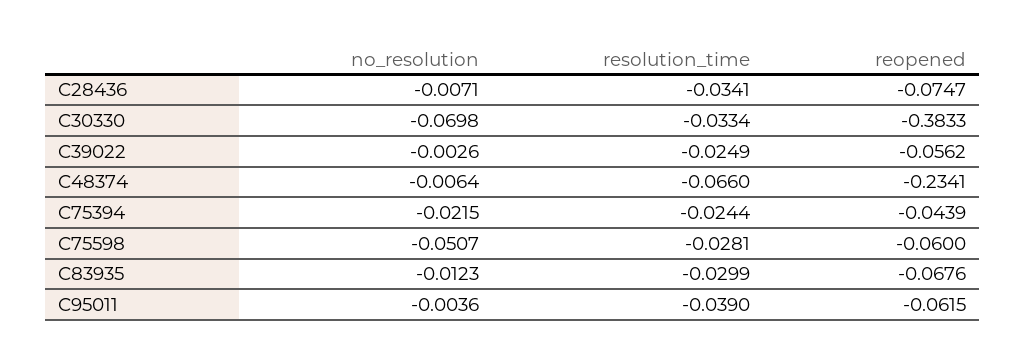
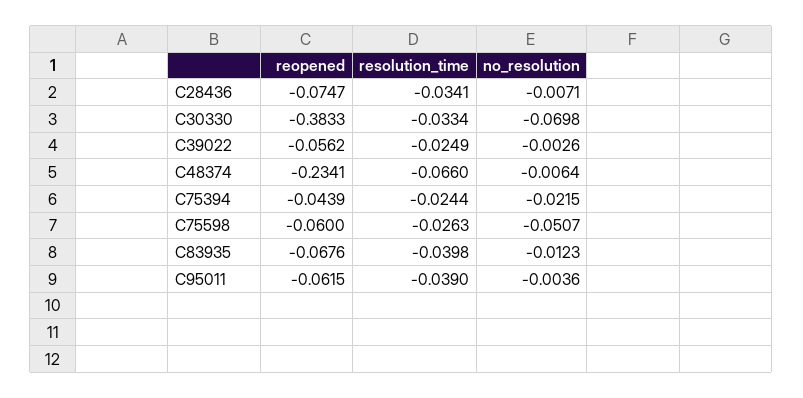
  {
    "no_resolution": {
      "C28436": -0.0071,
      "C30330": -0.0698,
      "C39022": -0.0026,
      "C48374": -0.0064,
      "C75394": -0.0215,
      "C75598": -0.0507,
      "C83935": -0.0123,
      "C95011": -0.0036
    },
    "resolution_time": {
      "C28436": -0.0341,
      "C30330": -0.0334,
      "C39022": -0.0249,
      "C48374": -0.066,
      "C75394": -0.0244,
-     "C75598": -0.0281,
+     "C75598": -0.0263,
-     "C83935": -0.0299,
+     "C83935": -0.0398,
      "C95011": -0.039
    },
    "reopened": {
      "C28436": -0.0747,
      "C30330": -0.3833,
      "C39022": -0.0562,
      "C48374": -0.2341,
      "C75394": -0.0439,
      "C75598": -0.06,
      "C83935": -0.0676,
      "C95011": -0.0615
    }
  }

